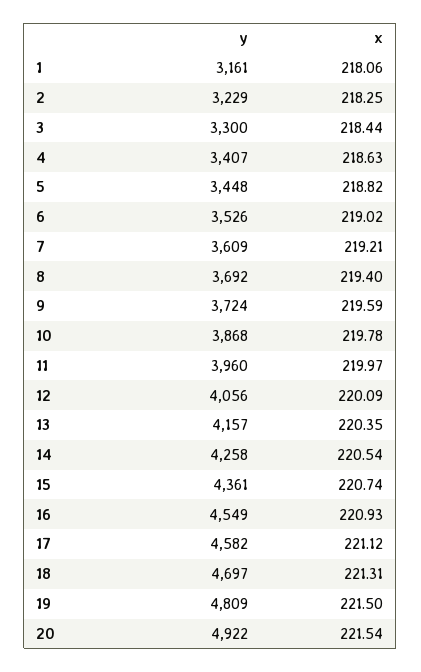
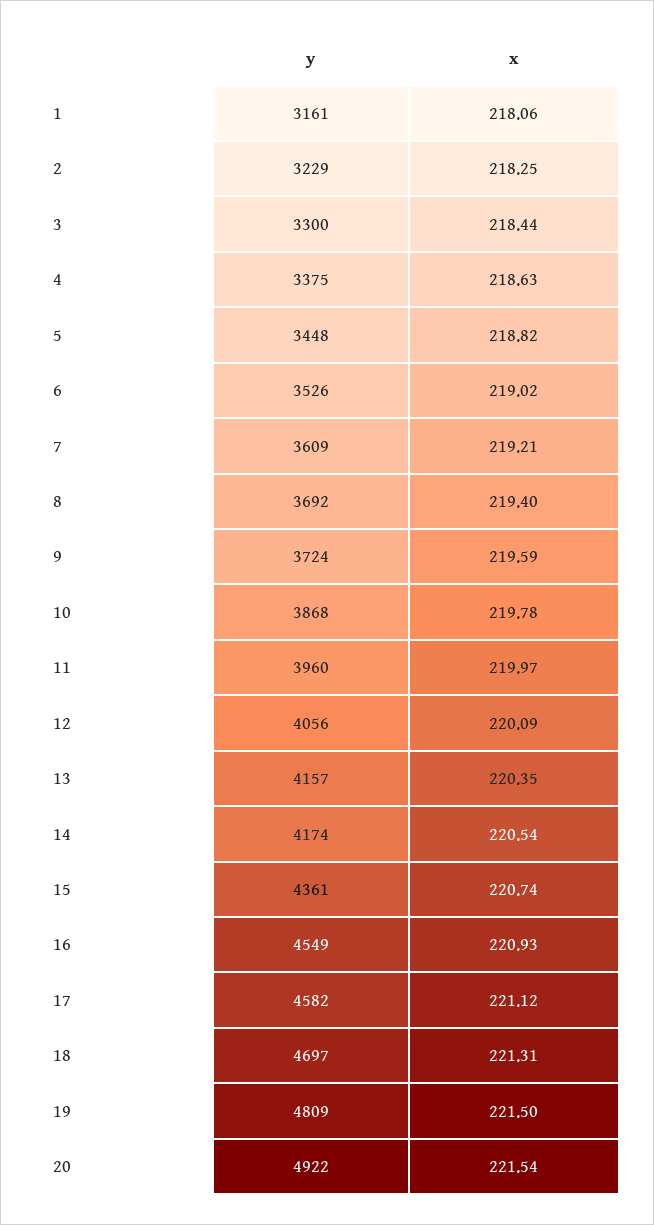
  {
    "y": {
      "1": 3161,
      "2": 3229,
      "3": 3300,
-     "4": 3407,
+     "4": 3375,
      "5": 3448,
      "6": 3526,
      "7": 3609,
      "8": 3692,
      "9": 3724,
      "10": 3868,
      "11": 3960,
      "12": 4056,
      "13": 4157,
-     "14": 4258,
+     "14": 4174,
      "15": 4361,
      "16": 4549,
      "17": 4582,
      "18": 4697,
      "19": 4809,
      "20": 4922
    },
    "x": {
      "1": 218.06,
      "2": 218.25,
      "3": 218.44,
      "4": 218.63,
      "5": 218.82,
      "6": 219.02,
      "7": 219.21,
      "8": 219.4,
      "9": 219.59,
      "10": 219.78,
      "11": 219.97,
      "12": 220.09,
      "13": 220.35,
      "14": 220.54,
      "15": 220.74,
      "16": 220.93,
      "17": 221.12,
      "18": 221.31,
      "19": 221.5,
      "20": 221.54
    }
  }

